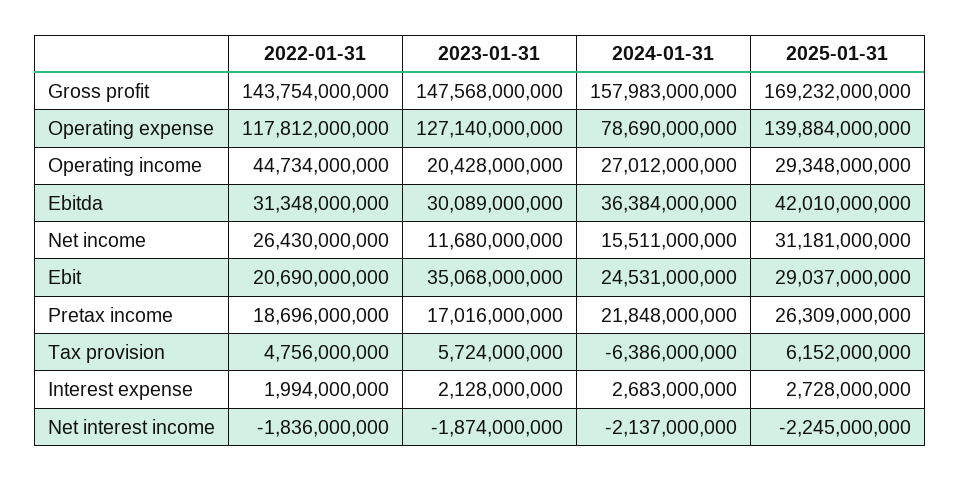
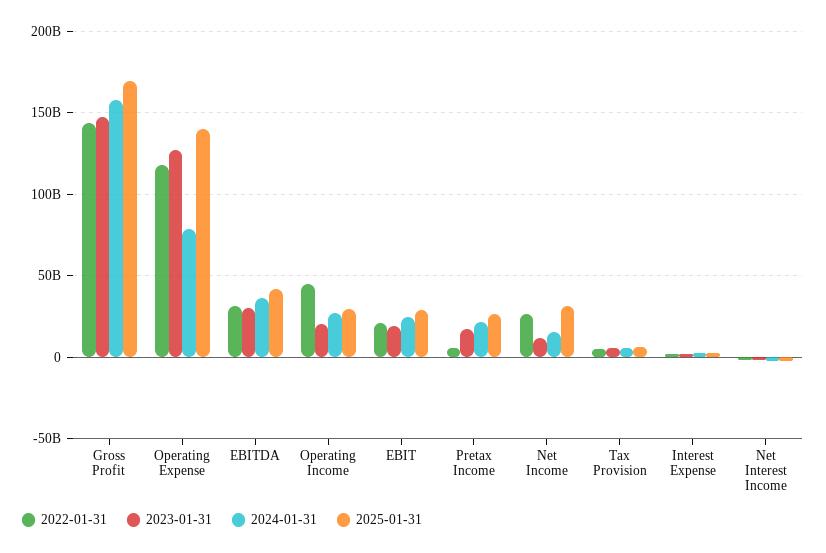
  {
    "2022-01-31": {
      "Gross profit": 143754000000,
      "Operating expense": 117812000000,
      "Operating income": 44734000000,
      "Ebitda": 31348000000,
      "Net income": 26430000000,
      "Ebit": 20690000000,
-     "Pretax income": 18696000000,
+     "Pretax income": 5000000000,
      "Tax provision": 4756000000,
      "Interest expense": 1994000000,
      "Net interest income": -1836000000
    },
    "2023-01-31": {
      "Gross profit": 147568000000,
      "Operating expense": 127140000000,
      "Operating income": 20428000000,
      "Ebitda": 30089000000,
      "Net income": 11680000000,
-     "Ebit": 35068000000,
+     "Ebit": 20000000000,
      "Pretax income": 17016000000,
      "Tax provision": 5724000000,
      "Interest expense": 2128000000,
      "Net interest income": -1874000000
    },
    "2024-01-31": {
      "Gross profit": 157983000000,
      "Operating expense": 78690000000,
      "Operating income": 27012000000,
      "Ebitda": 36384000000,
      "Net income": 15511000000,
      "Ebit": 24531000000,
      "Pretax income": 21848000000,
-     "Tax provision": -6386000000,
+     "Tax provision": 5000000000,
      "Interest expense": 2683000000,
      "Net interest income": -2137000000
    },
    "2025-01-31": {
      "Gross profit": 169232000000,
      "Operating expense": 139884000000,
      "Operating income": 29348000000,
      "Ebitda": 42010000000,
      "Net income": 31181000000,
      "Ebit": 29037000000,
      "Pretax income": 26309000000,
      "Tax provision": 6152000000,
      "Interest expense": 2728000000,
      "Net interest income": -2245000000
    }
  }

